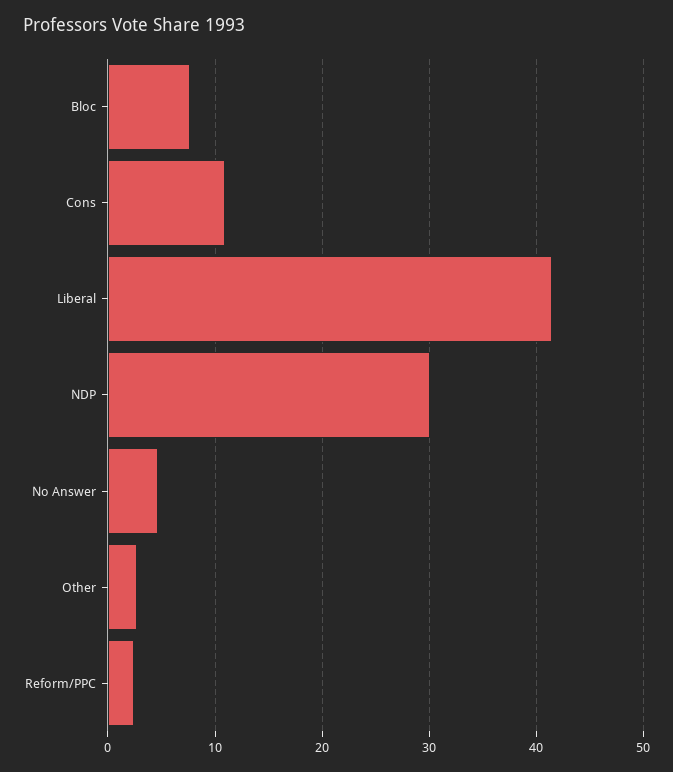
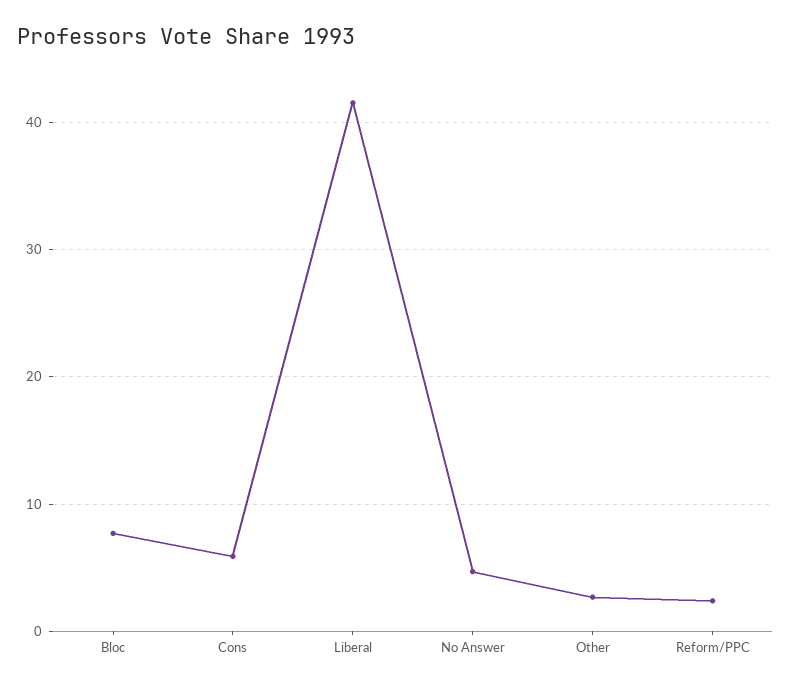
  {
    "Bloc": 8,
-   "Cons": 11,
+   "Cons": 6,
    "Liberal": 42,
-   "NDP": 30,
    "No Answer": 5,
    "Other": 3,
    "Reform/PPC": 2
  }

